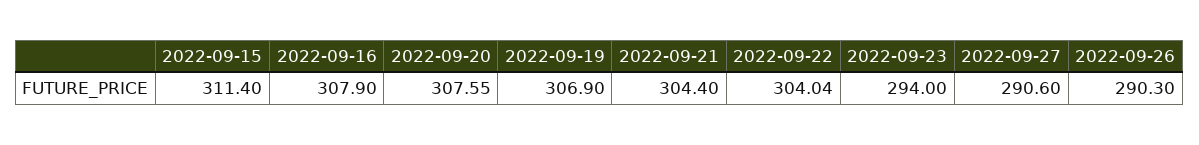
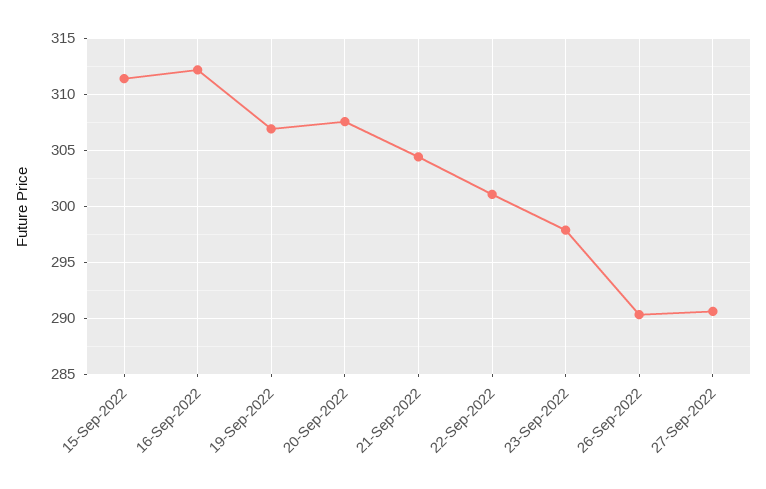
  {
    "2022-09-15": 311.4,
-   "2022-09-16": 307.9,
+   "2022-09-16": 312,
    "2022-09-20": 307.55,
    "2022-09-19": 306.9,
    "2022-09-21": 304.4,
-   "2022-09-22": 304.04,
+   "2022-09-22": 301,
-   "2022-09-23": 294,
+   "2022-09-23": 298,
    "2022-09-27": 290.6,
    "2022-09-26": 290.3
  }

